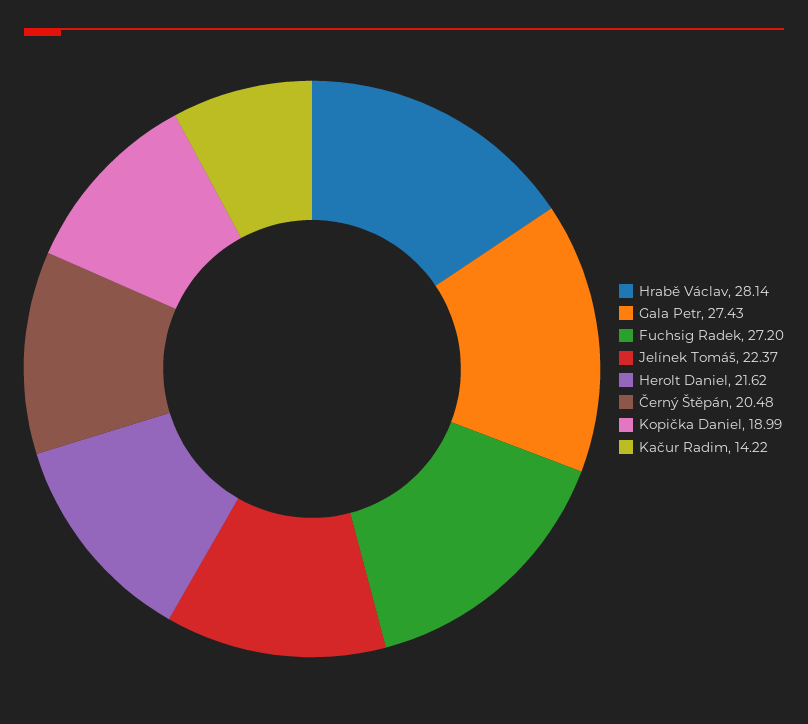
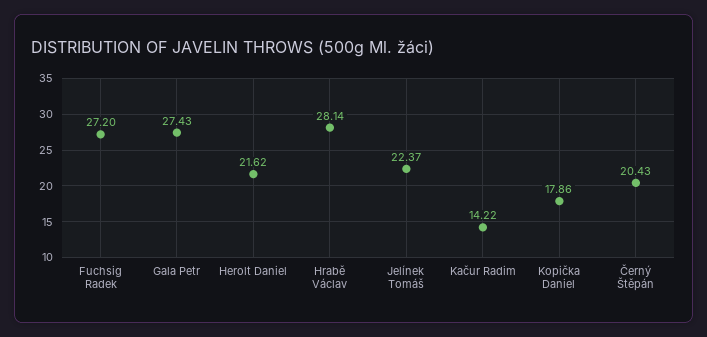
  {
    "Hrabě Václav": 28.14,
    "Gala Petr": 27.43,
    "Fuchsig Radek": 27.2,
    "Jelínek Tomáš": 22.37,
    "Herolt Daniel": 21.62,
-   "Černý Štěpán": 20.48,
+   "Černý Štěpán": 20.43,
-   "Kopička Daniel": 18.99,
+   "Kopička Daniel": 17.86,
    "Kačur Radim": 14.22
  }

